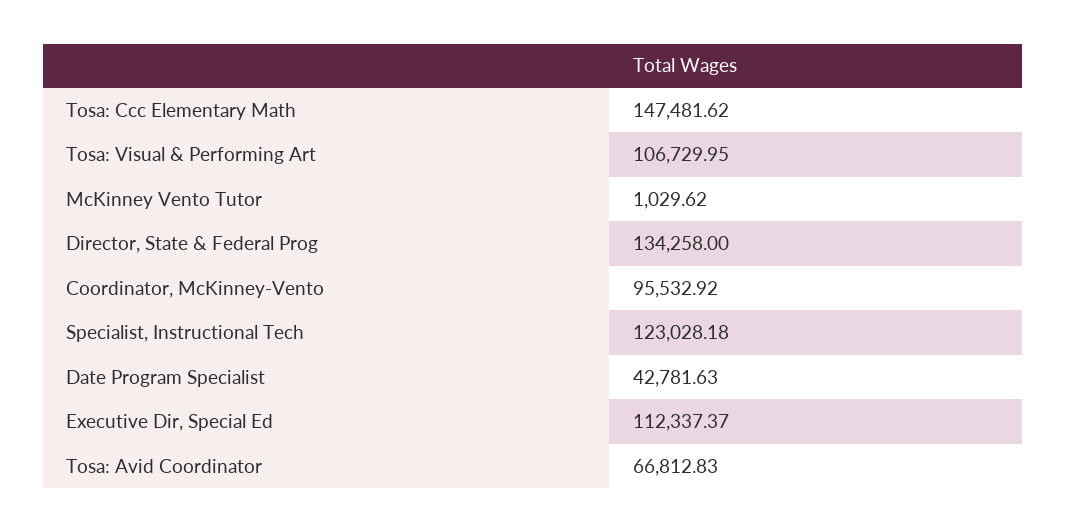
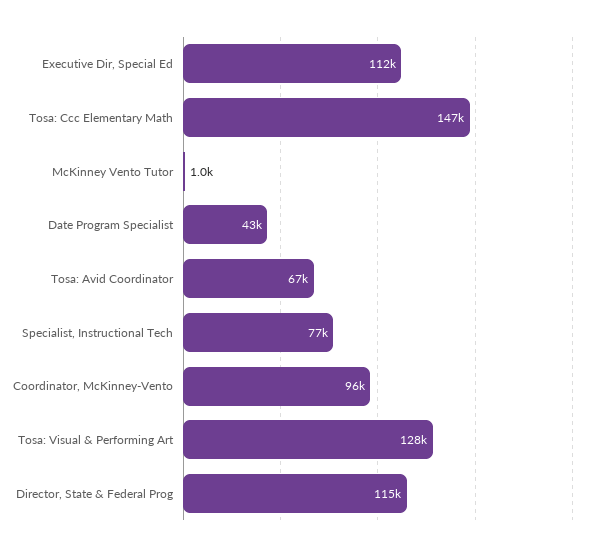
  {
    "Tosa: Ccc Elementary Math": 147481.62,
-   "Tosa: Visual & Performing Art": 106729.95,
+   "Tosa: Visual & Performing Art": 128000,
    "McKinney Vento Tutor": 1029.62,
-   "Director, State & Federal Prog": 134258,
+   "Director, State & Federal Prog": 115000,
    "Coordinator, McKinney-Vento": 95532.92,
-   "Specialist, Instructional Tech": 123028.18,
+   "Specialist, Instructional Tech": 77000,
    "Date Program Specialist": 42781.63,
    "Executive Dir, Special Ed": 112337.37,
    "Tosa: Avid Coordinator": 66812.83
  }

